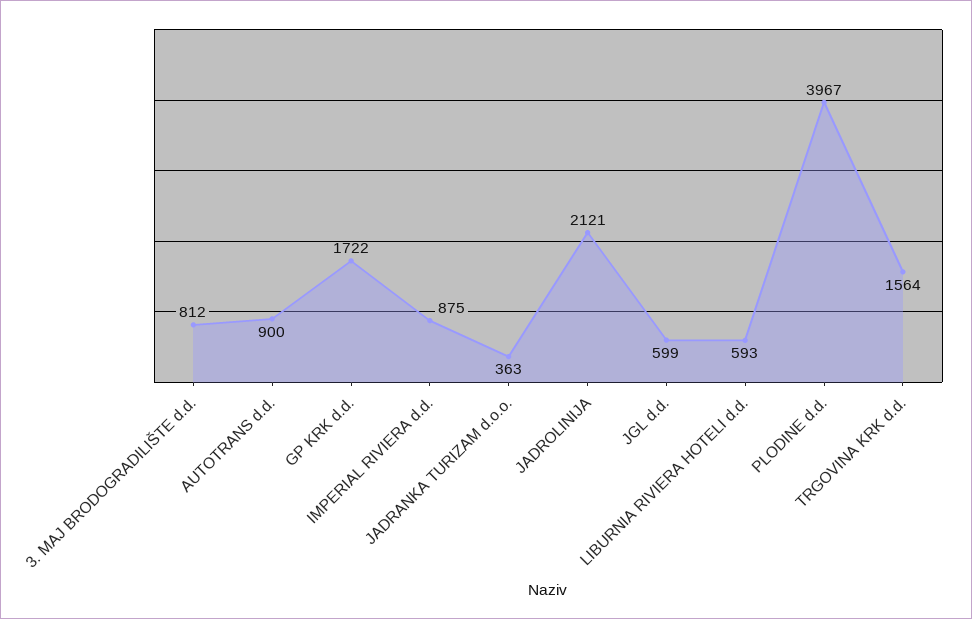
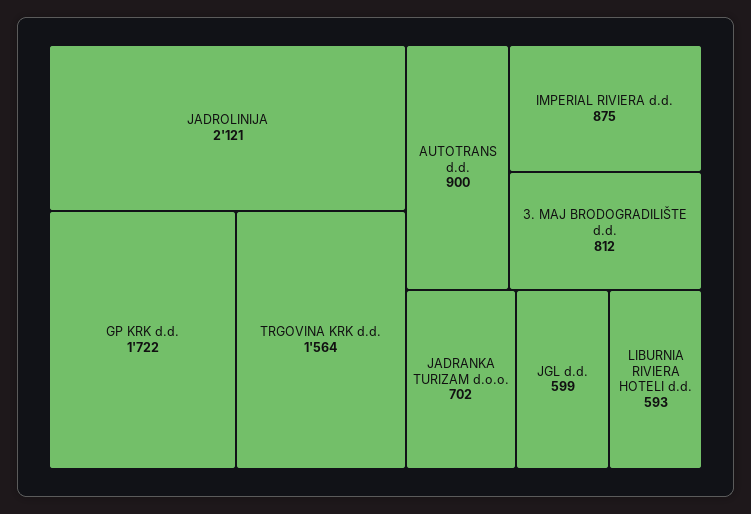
  {
    "3. MAJ BRODOGRADILIŠTE d.d.": 812,
    "AUTOTRANS d.d.": 900,
    "GP KRK d.d.": 1722,
    "IMPERIAL RIVIERA d.d.": 875,
-   "JADRANKA TURIZAM d.o.o.": 363,
+   "JADRANKA TURIZAM d.o.o.": 702,
    "JADROLINIJA": 2121,
    "JGL d.d.": 599,
    "LIBURNIA RIVIERA HOTELI d.d.": 593,
-   "PLODINE d.d.": 3967,
    "TRGOVINA KRK d.d.": 1564
  }

